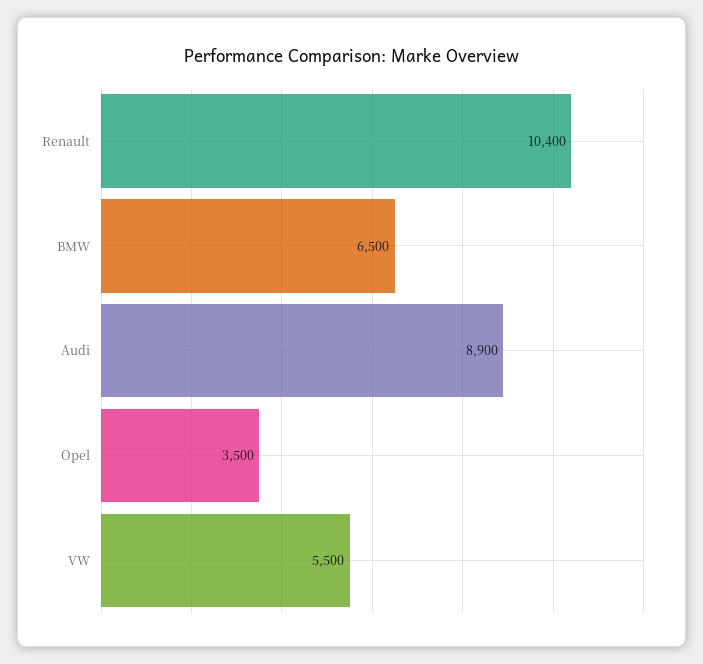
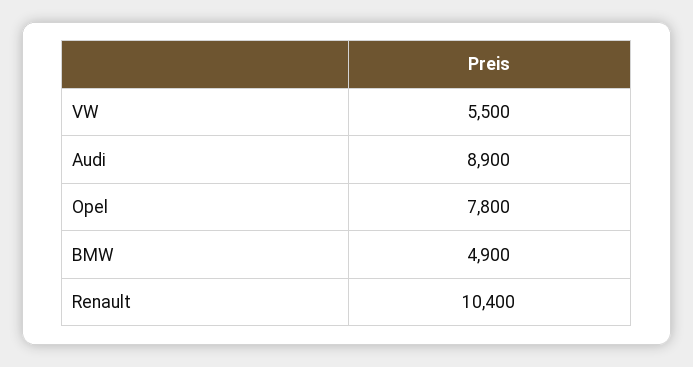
  {
    "Renault": 10400,
-   "BMW": 6500,
+   "BMW": 4900,
    "Audi": 8900,
-   "Opel": 3500,
+   "Opel": 7800,
    "VW": 5500
  }

